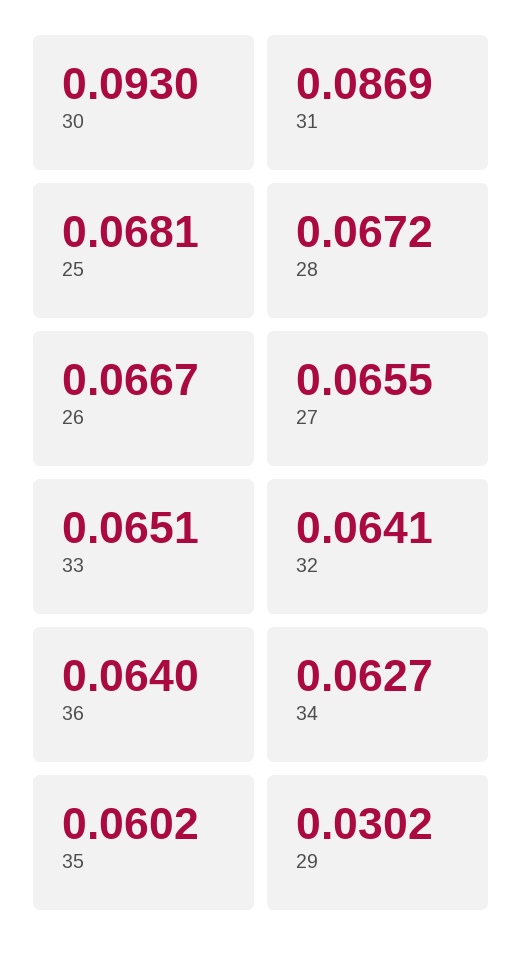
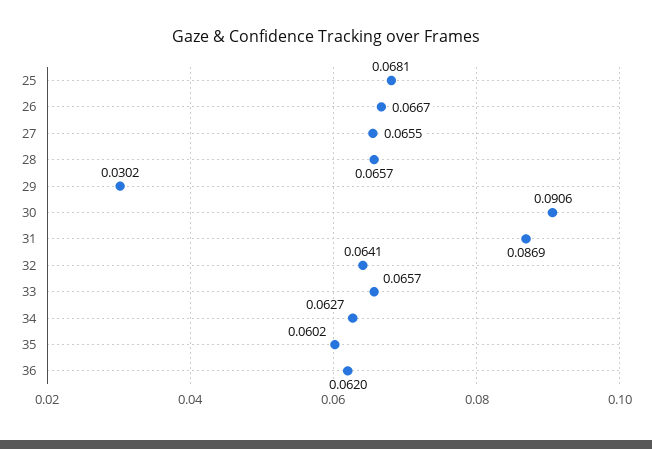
  {
-   "30": 0.093,
+   "30": 0.0906,
    "31": 0.0869,
    "25": 0.0681,
-   "28": 0.0672,
+   "28": 0.0657,
    "26": 0.0667,
    "27": 0.0655,
-   "33": 0.0651,
+   "33": 0.0657,
    "32": 0.0641,
-   "36": 0.064,
+   "36": 0.062,
    "34": 0.0627,
    "35": 0.0602,
    "29": 0.0302
  }

